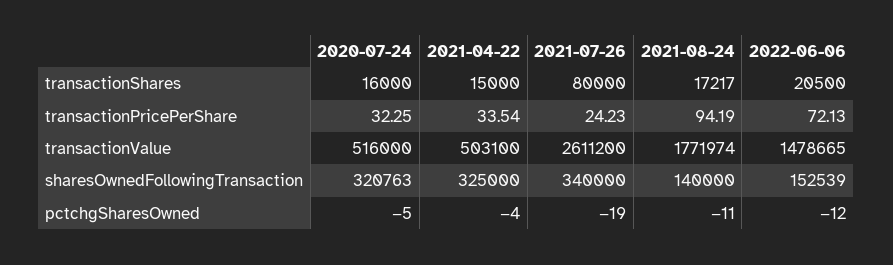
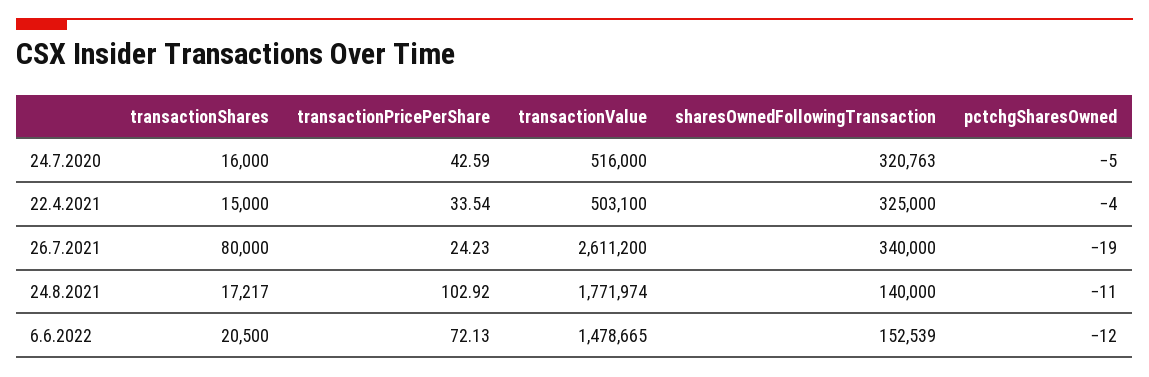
  {
    "2020-07-24": {
      "transactionShares": 16000,
-     "transactionPricePerShare": 32.25,
+     "transactionPricePerShare": 42.59,
      "transactionValue": 516000,
      "sharesOwnedFollowingTransaction": 320763,
      "pctchgSharesOwned": -5
    },
    "2021-04-22": {
      "transactionShares": 15000,
      "transactionPricePerShare": 33.54,
      "transactionValue": 503100,
      "sharesOwnedFollowingTransaction": 325000,
      "pctchgSharesOwned": -4
    },
    "2021-07-26": {
      "transactionShares": 80000,
      "transactionPricePerShare": 24.23,
      "transactionValue": 2611200,
      "sharesOwnedFollowingTransaction": 340000,
      "pctchgSharesOwned": -19
    },
    "2021-08-24": {
      "transactionShares": 17217,
-     "transactionPricePerShare": 94.19,
+     "transactionPricePerShare": 102.92,
      "transactionValue": 1771974,
      "sharesOwnedFollowingTransaction": 140000,
      "pctchgSharesOwned": -11
    },
    "2022-06-06": {
      "transactionShares": 20500,
      "transactionPricePerShare": 72.13,
      "transactionValue": 1478665,
      "sharesOwnedFollowingTransaction": 152539,
      "pctchgSharesOwned": -12
    }
  }

